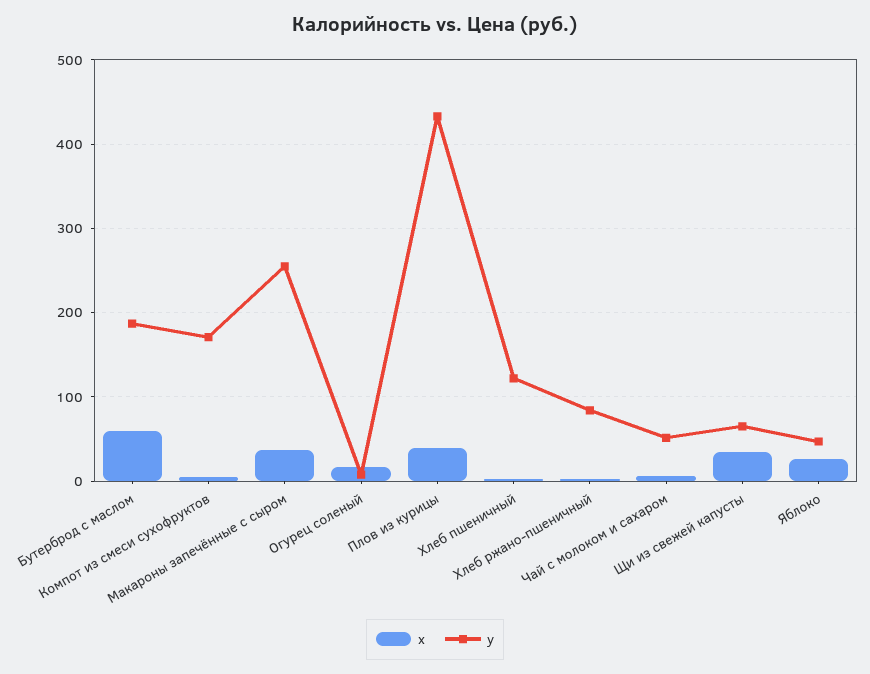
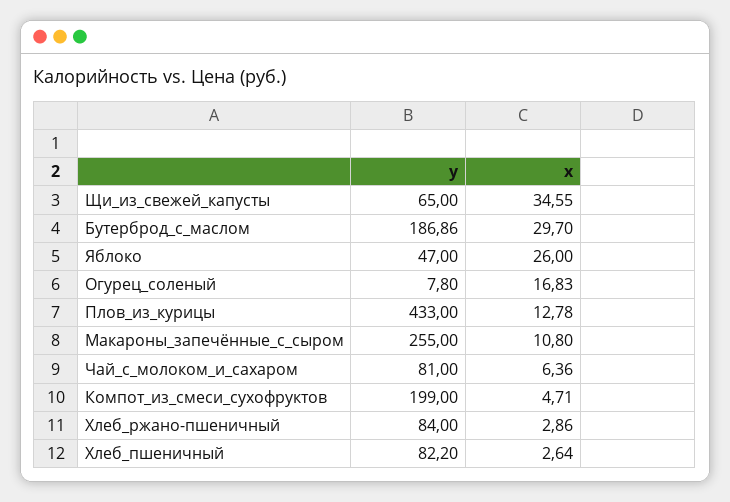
  {
    "x": {
-     "Бутерброд с маслом": 60,
+     "Бутерброд с маслом": 29.7,
      "Компот из смеси сухофруктов": 4.71,
-     "Макароны запечённые с сыром": 40,
+     "Макароны запечённые с сыром": 10.8,
      "Огурец соленый": 16.83,
-     "Плов из курицы": 40,
+     "Плов из курицы": 12.78,
      "Хлеб пшеничный": 2.64,
      "Хлеб ржано-пшеничный": 2.86,
      "Чай с молоком и сахаром": 6.36,
      "Щи из свежей капусты": 34.55,
      "Яблоко": 26
    },
    "y": {
      "Бутерброд с маслом": 186.86,
-     "Компот из смеси сухофруктов": 170,
+     "Компот из смеси сухофруктов": 199,
      "Макароны запечённые с сыром": 255,
      "Огурец соленый": 7.8,
      "Плов из курицы": 433,
-     "Хлеб пшеничный": 120,
+     "Хлеб пшеничный": 82.2,
      "Хлеб ржано-пшеничный": 84,
-     "Чай с молоком и сахаром": 50,
+     "Чай с молоком и сахаром": 81,
      "Щи из свежей капусты": 65,
      "Яблоко": 47
    }
  }

